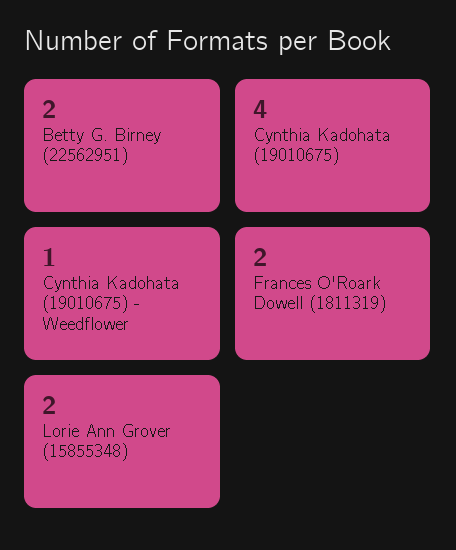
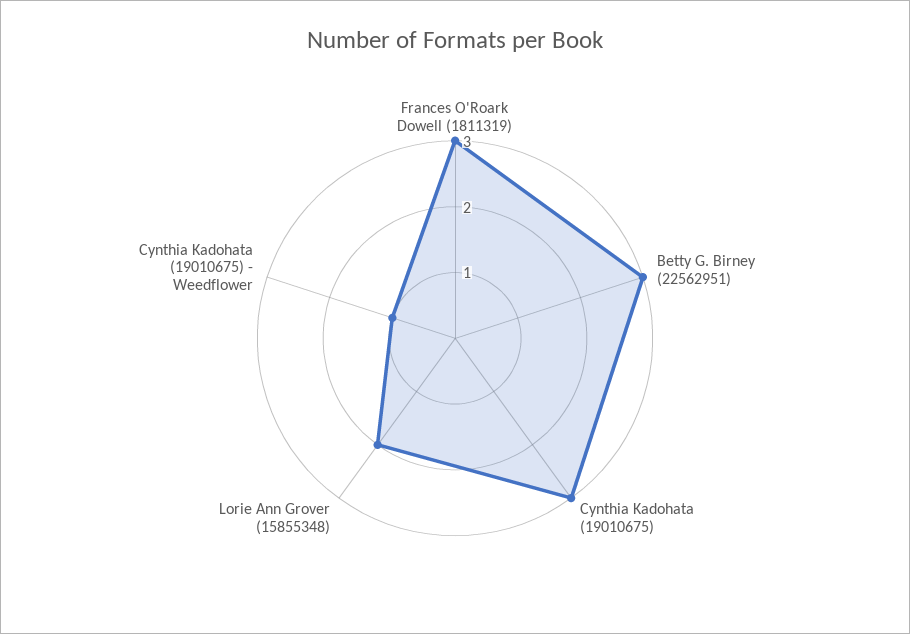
  {
-   "Betty G. Birney (22562951)": 2,
+   "Betty G. Birney (22562951)": 3,
-   "Cynthia Kadohata (19010675)": 4,
+   "Cynthia Kadohata (19010675)": 3,
    "Cynthia Kadohata (19010675) - Weedflower": 1,
-   "Frances O'Roark Dowell (1811319)": 2,
+   "Frances O'Roark Dowell (1811319)": 3,
    "Lorie Ann Grover (15855348)": 2
  }

